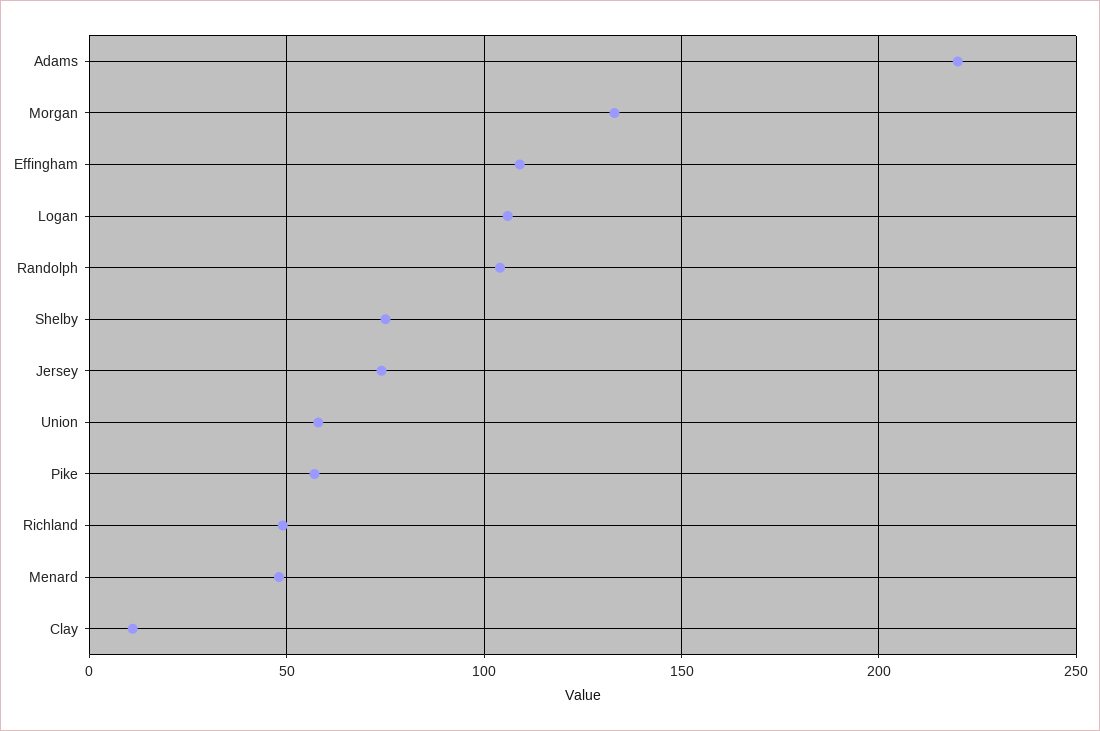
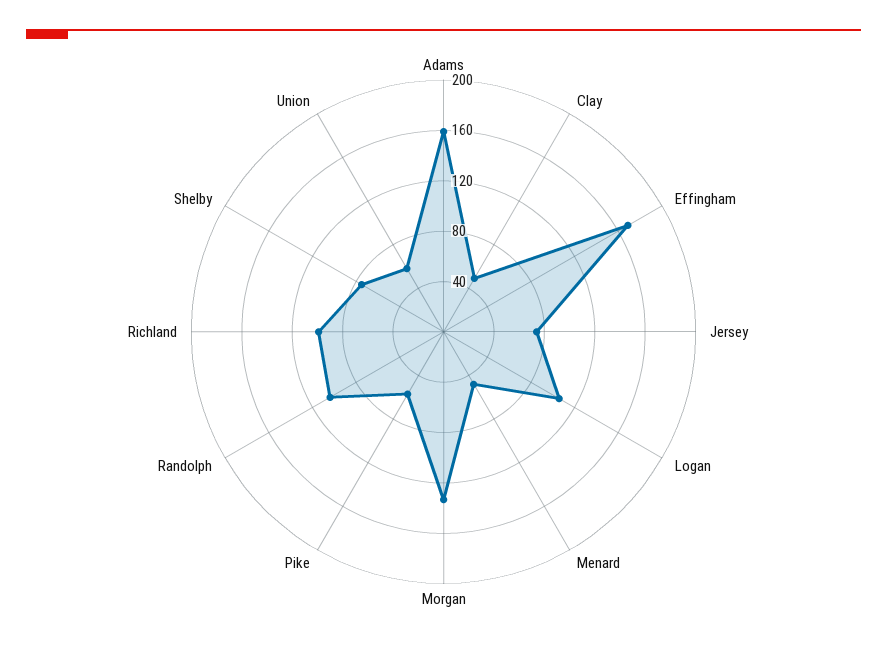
  {
-   "Adams": 220,
+   "Adams": 160,
    "Morgan": 135,
-   "Effingham": 110,
+   "Effingham": 170,
    "Logan": 105,
    "Randolph": 105,
    "Shelby": 75,
    "Jersey": 75,
    "Union": 60,
    "Pike": 55,
-   "Richland": 50,
+   "Richland": 100,
    "Menard": 50,
-   "Clay": 10
+   "Clay": 50
  }

